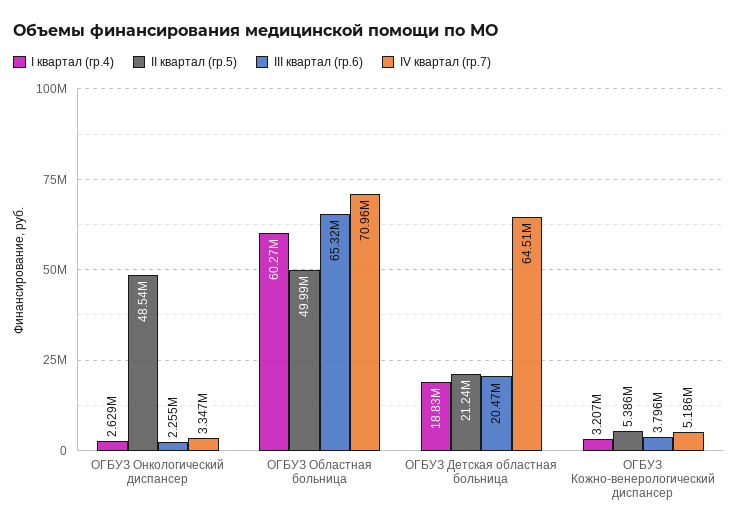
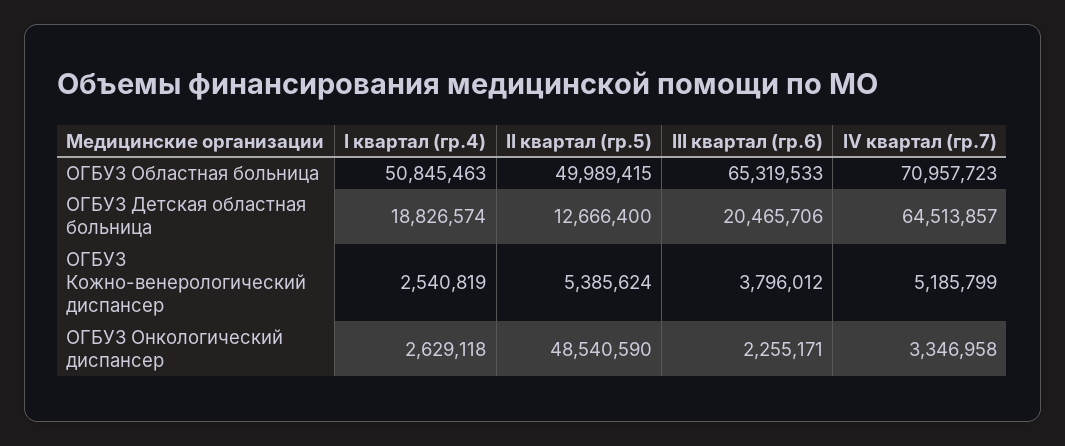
  {
    "I квартал (гр.4)": {
      "ОГБУЗ Онкологический диспансер": 2629118,
-     "ОГБУЗ Областная больница": 60270000,
+     "ОГБУЗ Областная больница": 50845463,
      "ОГБУЗ Детская областная больница": 18826574,
-     "ОГБУЗ Кожно-венерологический диспансер": 3207000
+     "ОГБУЗ Кожно-венерологический диспансер": 2540819
    },
    "II квартал (гр.5)": {
      "ОГБУЗ Онкологический диспансер": 48540590,
      "ОГБУЗ Областная больница": 49989415,
-     "ОГБУЗ Детская областная больница": 21240000,
+     "ОГБУЗ Детская областная больница": 12666400,
      "ОГБУЗ Кожно-венерологический диспансер": 5385624
    },
    "III квартал (гр.6)": {
      "ОГБУЗ Онкологический диспансер": 2255171,
      "ОГБУЗ Областная больница": 65319533,
      "ОГБУЗ Детская областная больница": 20465706,
      "ОГБУЗ Кожно-венерологический диспансер": 3796012
    },
    "IV квартал (гр.7)": {
      "ОГБУЗ Онкологический диспансер": 3346958,
      "ОГБУЗ Областная больница": 70957723,
      "ОГБУЗ Детская областная больница": 64513857,
      "ОГБУЗ Кожно-венерологический диспансер": 5185799
    }
  }

